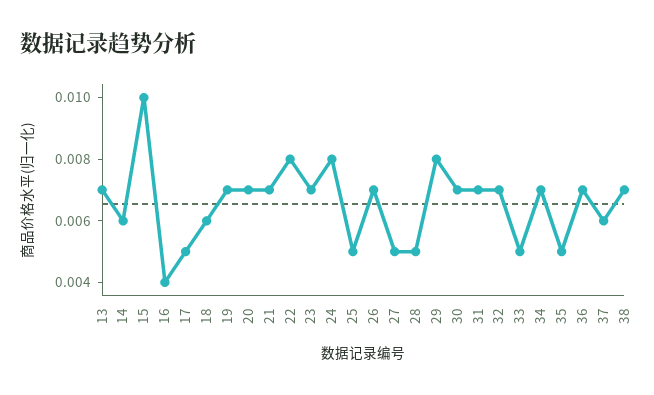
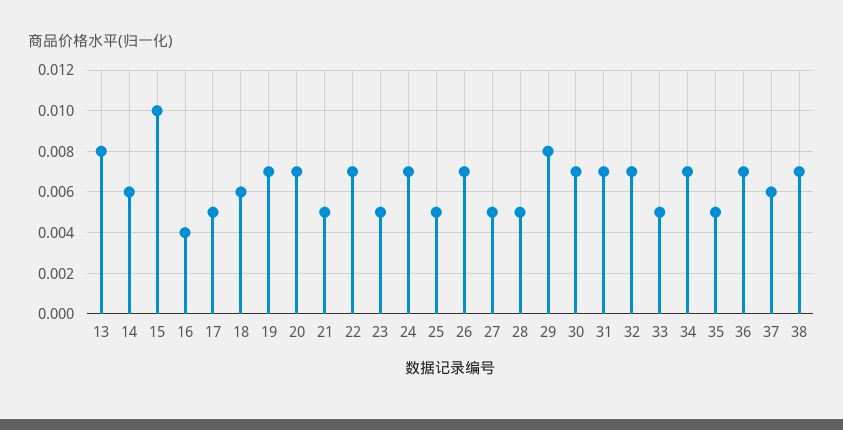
  {
-   "13": 0.007,
+   "13": 0.008,
    "14": 0.006,
    "15": 0.01,
    "16": 0.004,
    "17": 0.005,
    "18": 0.006,
    "19": 0.007,
    "20": 0.007,
-   "21": 0.007,
+   "21": 0.005,
-   "22": 0.008,
+   "22": 0.007,
-   "23": 0.007,
+   "23": 0.005,
-   "24": 0.008,
+   "24": 0.007,
    "25": 0.005,
    "26": 0.007,
    "27": 0.005,
    "28": 0.005,
    "29": 0.008,
    "30": 0.007,
    "31": 0.007,
    "32": 0.007,
    "33": 0.005,
    "34": 0.007,
    "35": 0.005,
    "36": 0.007,
    "37": 0.006,
    "38": 0.007
  }

